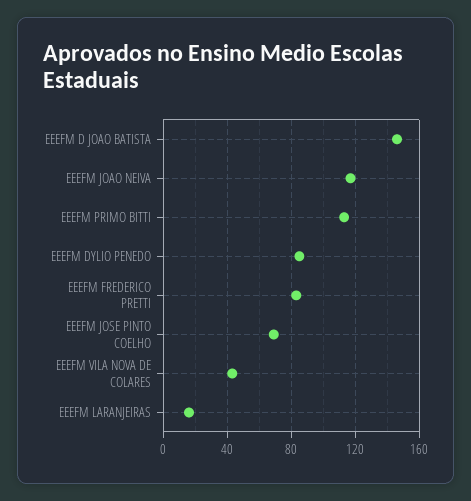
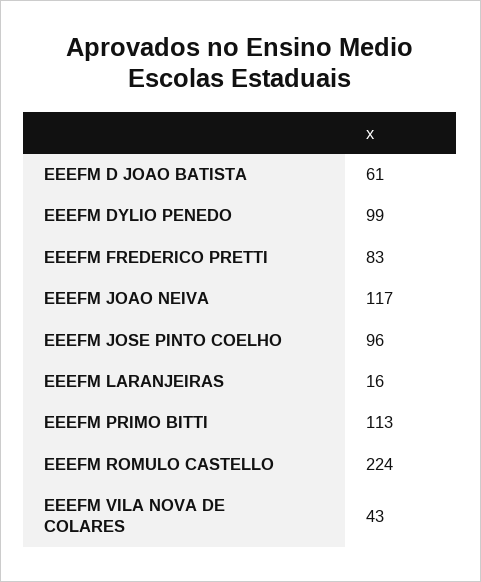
  {
-   "EEEFM D JOAO BATISTA": 145,
+   "EEEFM D JOAO BATISTA": 61,
    "EEEFM JOAO NEIVA": 117,
    "EEEFM PRIMO BITTI": 113,
-   "EEEFM DYLIO PENEDO": 85,
+   "EEEFM DYLIO PENEDO": 99,
    "EEEFM FREDERICO PRETTI": 83,
-   "EEEFM JOSE PINTO COELHO": 70,
+   "EEEFM JOSE PINTO COELHO": 96,
    "EEEFM VILA NOVA DE COLARES": 43,
-   "EEEFM LARANJEIRAS": 16
+   "EEEFM LARANJEIRAS": 16,
+   "EEEFM ROMULO CASTELLO": 224
  }

